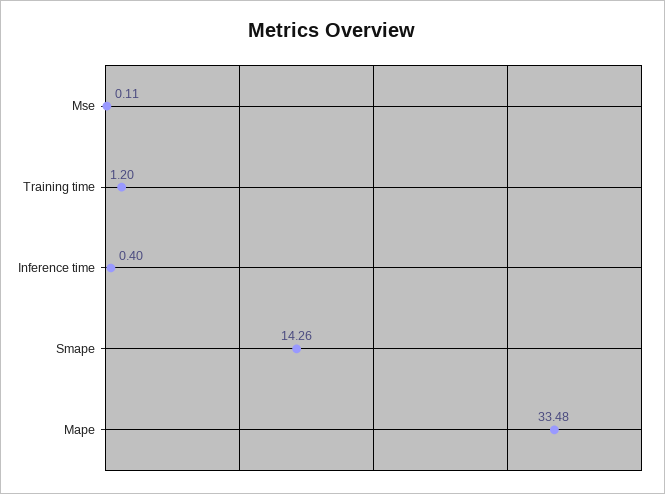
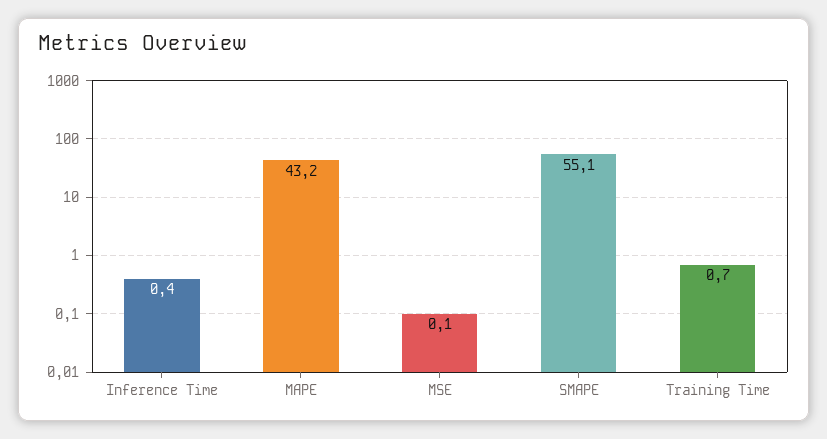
  {
    "Mse": 0.11,
-   "Training time": 1.2,
+   "Training time": 0.7,
    "Inference time": 0.4,
-   "Smape": 14.26,
+   "Smape": 55.1,
-   "Mape": 33.48
+   "Mape": 43.2
  }

